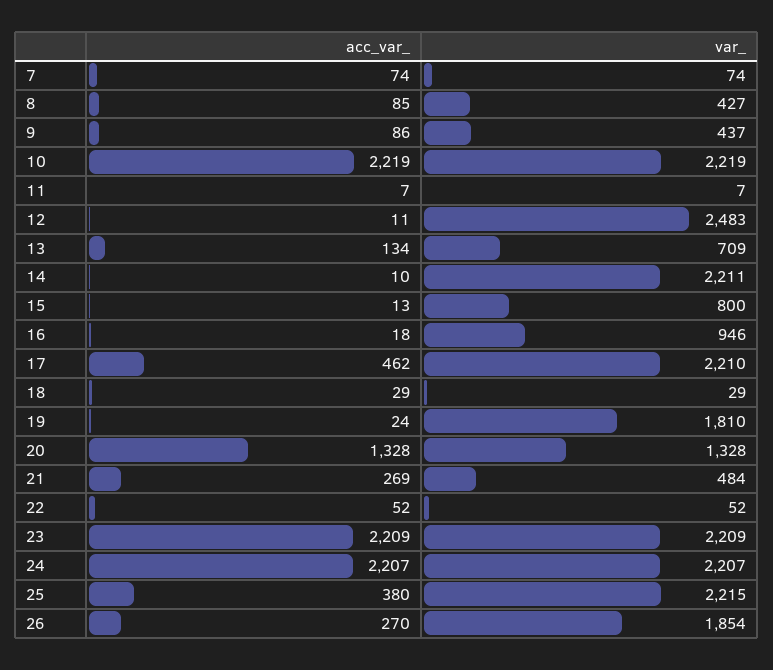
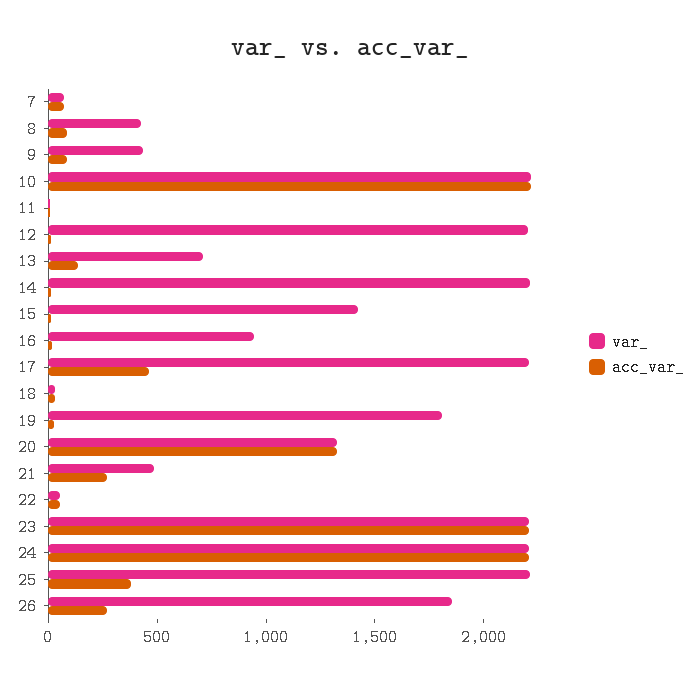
  {
    "acc_var_": {
      "7": 74,
      "8": 85,
      "9": 86,
      "10": 2219,
      "11": 7,
      "12": 11,
      "13": 134,
      "14": 10,
      "15": 13,
      "16": 18,
      "17": 462,
      "18": 29,
      "19": 24,
      "20": 1328,
      "21": 269,
      "22": 52,
      "23": 2209,
      "24": 2207,
      "25": 380,
      "26": 270
    },
    "var_": {
      "7": 74,
      "8": 427,
      "9": 437,
      "10": 2219,
      "11": 7,
-     "12": 2483,
+     "12": 2200,
      "13": 709,
      "14": 2211,
-     "15": 800,
+     "15": 1400,
      "16": 946,
      "17": 2210,
      "18": 29,
      "19": 1810,
      "20": 1328,
      "21": 484,
      "22": 52,
      "23": 2209,
      "24": 2207,
      "25": 2215,
      "26": 1854
    }
  }

